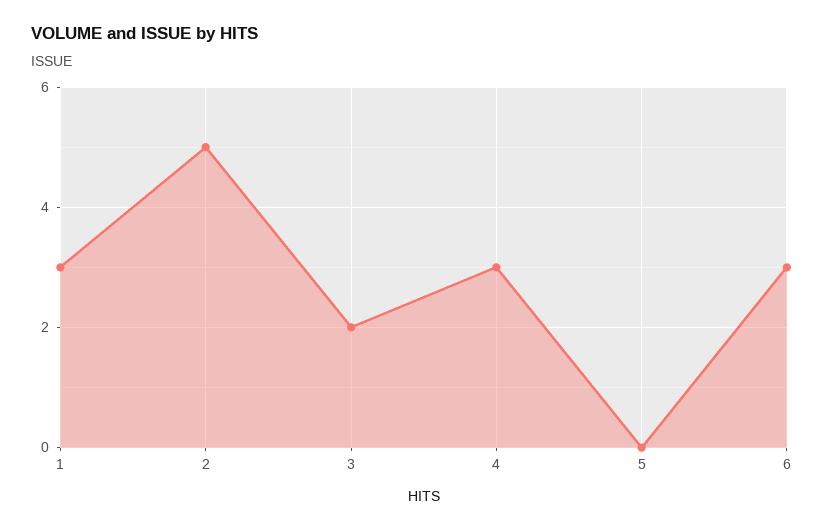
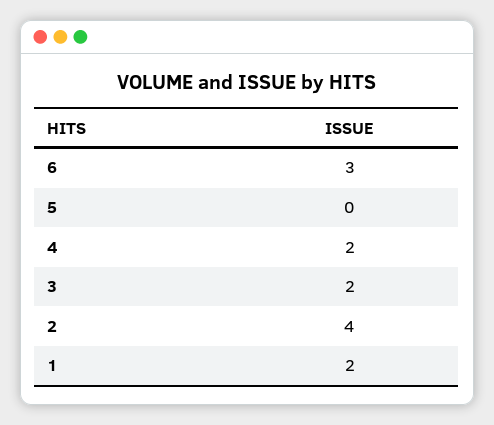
  {
-   "1": 3,
+   "1": 2,
-   "2": 5,
+   "2": 4,
    "3": 2,
-   "4": 3,
+   "4": 2,
    "5": 0,
    "6": 3
  }

